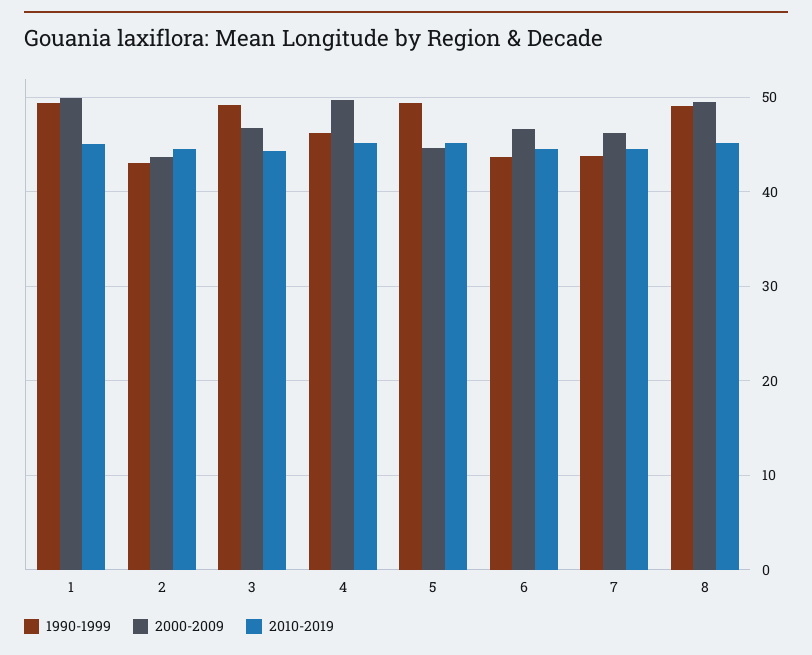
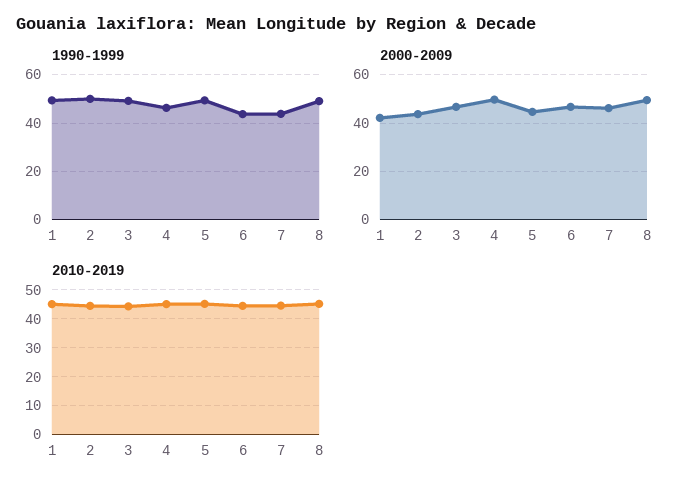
  {
    "1990-1999": {
      "1": 49,
-     "2": 43,
+     "2": 50,
      "3": 49,
      "4": 46,
      "5": 49,
      "6": 44,
      "7": 44,
      "8": 49
    },
    "2000-2009": {
-     "1": 50,
+     "1": 42.5,
      "2": 44,
      "3": 47,
      "4": 50,
      "5": 45,
      "6": 47,
      "7": 46,
      "8": 50
    },
    "2010-2019": {
      "1": 45,
      "2": 44,
      "3": 44,
      "4": 45,
      "5": 45,
      "6": 44,
      "7": 45,
      "8": 45
    }
  }

